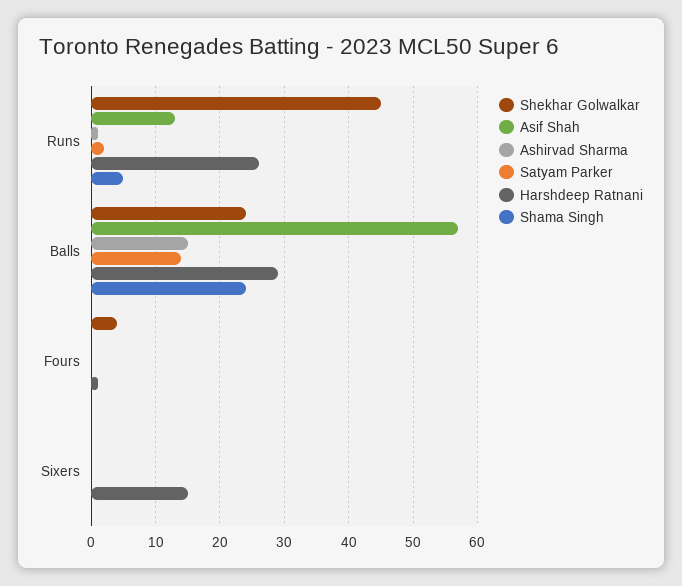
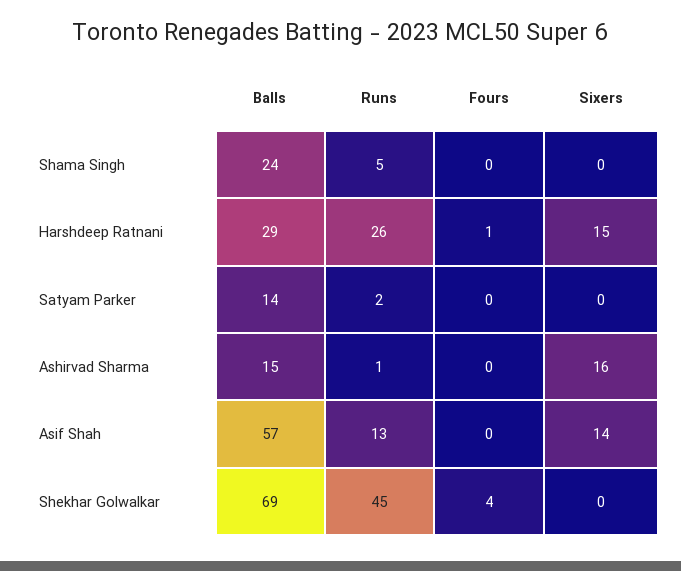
  {
    "Shekhar Golwalkar": {
      "Runs": 45,
-     "Balls": 24,
+     "Balls": 69,
      "Fours": 4,
      "Sixers": 0
    },
    "Asif Shah": {
      "Runs": 13,
      "Balls": 57,
      "Fours": 0,
-     "Sixers": 0
+     "Sixers": 14
    },
    "Ashirvad Sharma": {
      "Runs": 1,
      "Balls": 15,
      "Fours": 0,
-     "Sixers": 0
+     "Sixers": 16
    },
    "Satyam Parker": {
      "Runs": 2,
      "Balls": 14,
      "Fours": 0,
      "Sixers": 0
    },
    "Harshdeep Ratnani": {
      "Runs": 26,
      "Balls": 29,
      "Fours": 1,
      "Sixers": 15
    },
    "Shama Singh": {
      "Runs": 5,
      "Balls": 24,
      "Fours": 0,
      "Sixers": 0
    }
  }

